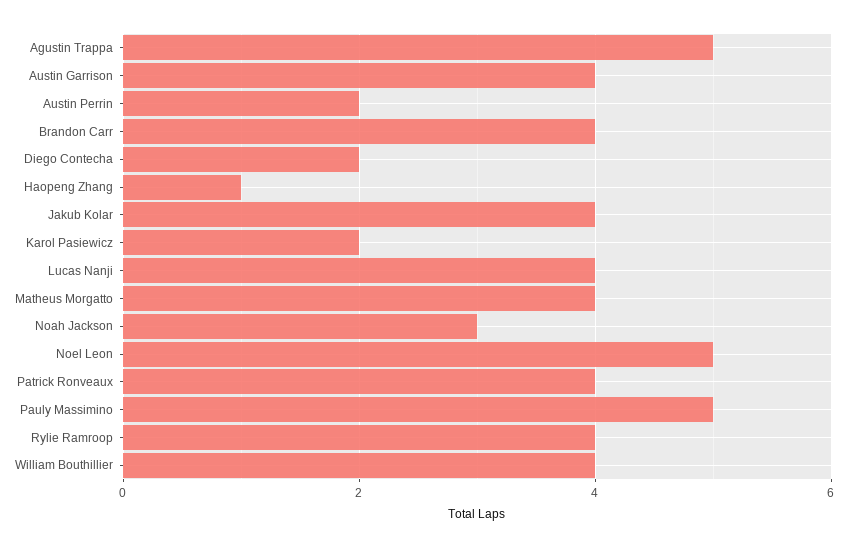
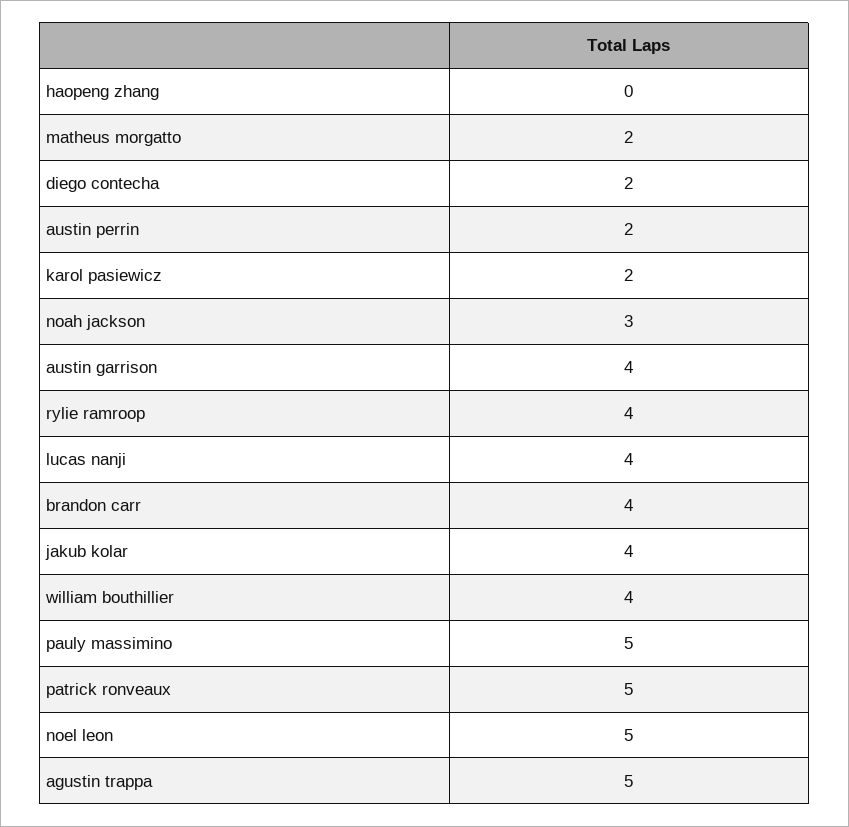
  {
    "Agustin Trappa": 5,
    "Austin Garrison": 4,
    "Austin Perrin": 2,
    "Brandon Carr": 4,
    "Diego Contecha": 2,
-   "Haopeng Zhang": 1,
+   "Haopeng Zhang": 0,
    "Jakub Kolar": 4,
    "Karol Pasiewicz": 2,
    "Lucas Nanji": 4,
-   "Matheus Morgatto": 4,
+   "Matheus Morgatto": 2,
    "Noah Jackson": 3,
    "Noel Leon": 5,
-   "Patrick Ronveaux": 4,
+   "Patrick Ronveaux": 5,
    "Pauly Massimino": 5,
    "Rylie Ramroop": 4,
    "William Bouthillier": 4
  }

